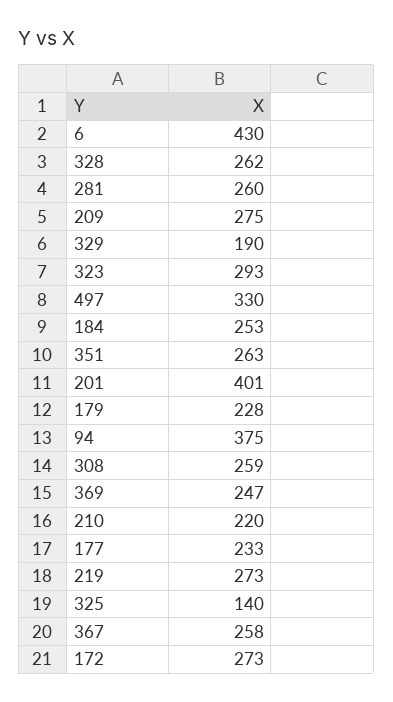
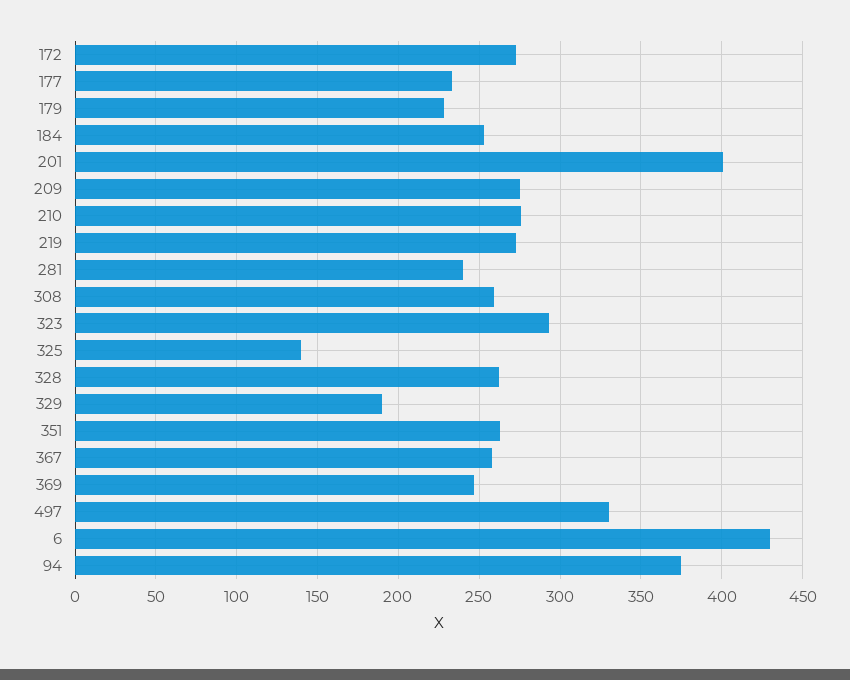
  {
    "6": 430,
    "328": 262,
-   "281": 260,
+   "281": 240,
    "209": 275,
    "329": 190,
    "323": 293,
    "497": 330,
    "184": 253,
    "351": 263,
    "201": 401,
    "179": 228,
    "94": 375,
    "308": 259,
    "369": 247,
-   "210": 220,
+   "210": 275,
    "177": 233,
    "219": 273,
    "325": 140,
    "367": 258,
    "172": 273
  }

